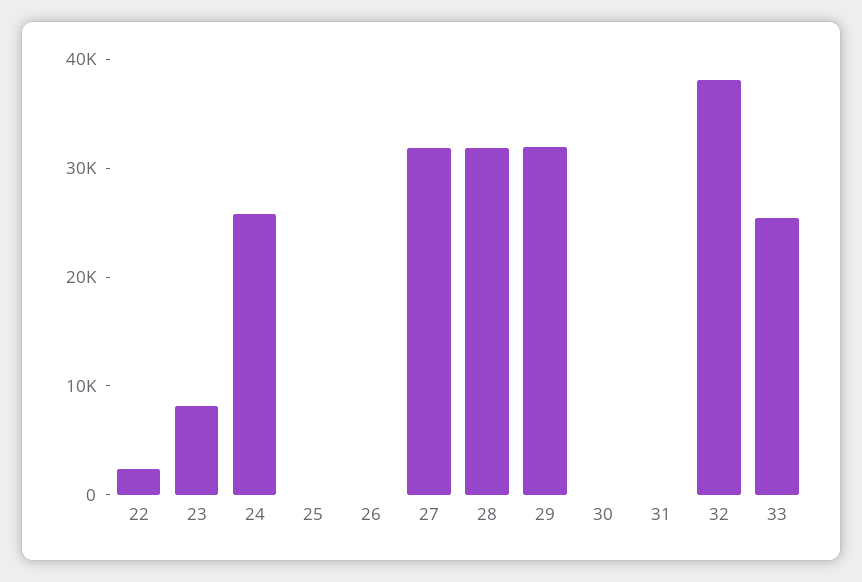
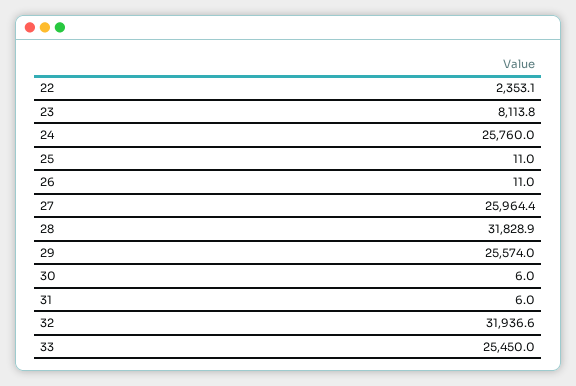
  {
    "22": 2353.1,
    "23": 8113.8,
    "24": 25760,
    "25": 11,
    "26": 11,
-   "27": 32000,
+   "27": 25964.4,
    "28": 31828.9,
-   "29": 32000,
+   "29": 25574,
    "30": 6,
    "31": 6,
-   "32": 38000,
+   "32": 31936.6,
    "33": 25450
  }

